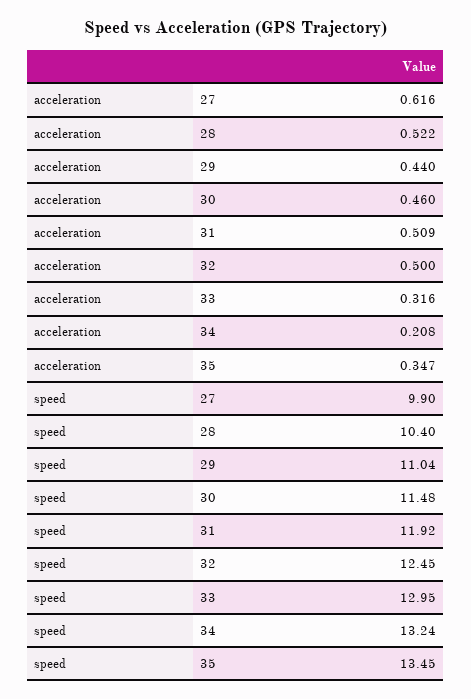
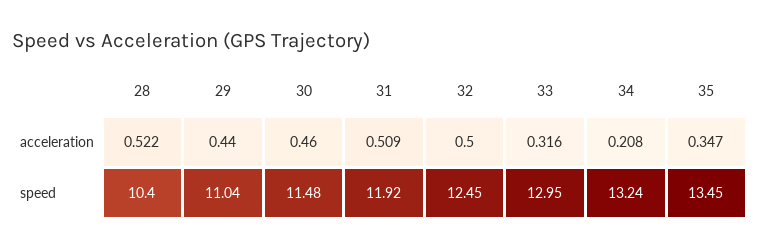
  {
    "acceleration": {
-     "27": 0.616,
      "28": 0.522,
      "29": 0.44,
      "30": 0.46,
      "31": 0.509,
      "32": 0.5,
      "33": 0.316,
      "34": 0.208,
      "35": 0.347
    },
    "speed": {
-     "27": 9.9,
      "28": 10.4,
      "29": 11.04,
      "30": 11.48,
      "31": 11.92,
      "32": 12.45,
      "33": 12.95,
      "34": 13.24,
      "35": 13.45
    }
  }

